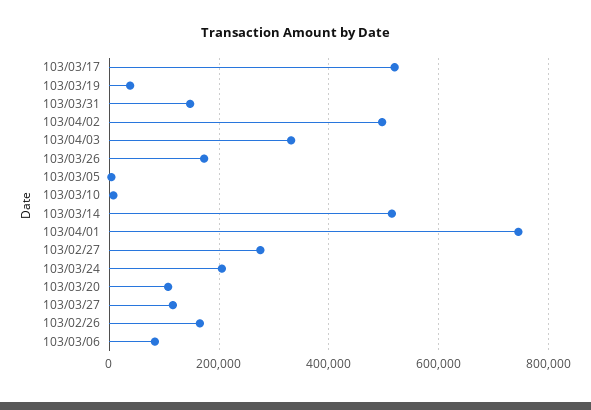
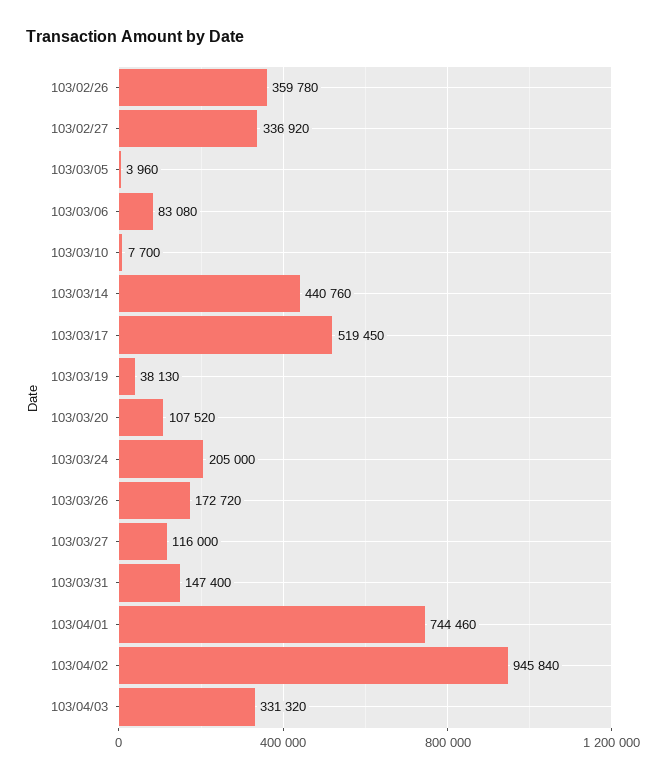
  {
    "103/03/17": 519450,
    "103/03/19": 38130,
    "103/03/31": 147400,
-   "103/04/02": 500000,
+   "103/04/02": 945840,
    "103/04/03": 331320,
    "103/03/26": 172720,
    "103/03/05": 3960,
    "103/03/10": 7700,
-   "103/03/14": 520000,
+   "103/03/14": 440760,
    "103/04/01": 744460,
-   "103/02/27": 280000,
+   "103/02/27": 336920,
    "103/03/24": 205000,
    "103/03/20": 107520,
    "103/03/27": 116000,
-   "103/02/26": 160000,
+   "103/02/26": 359780,
    "103/03/06": 83080
  }

